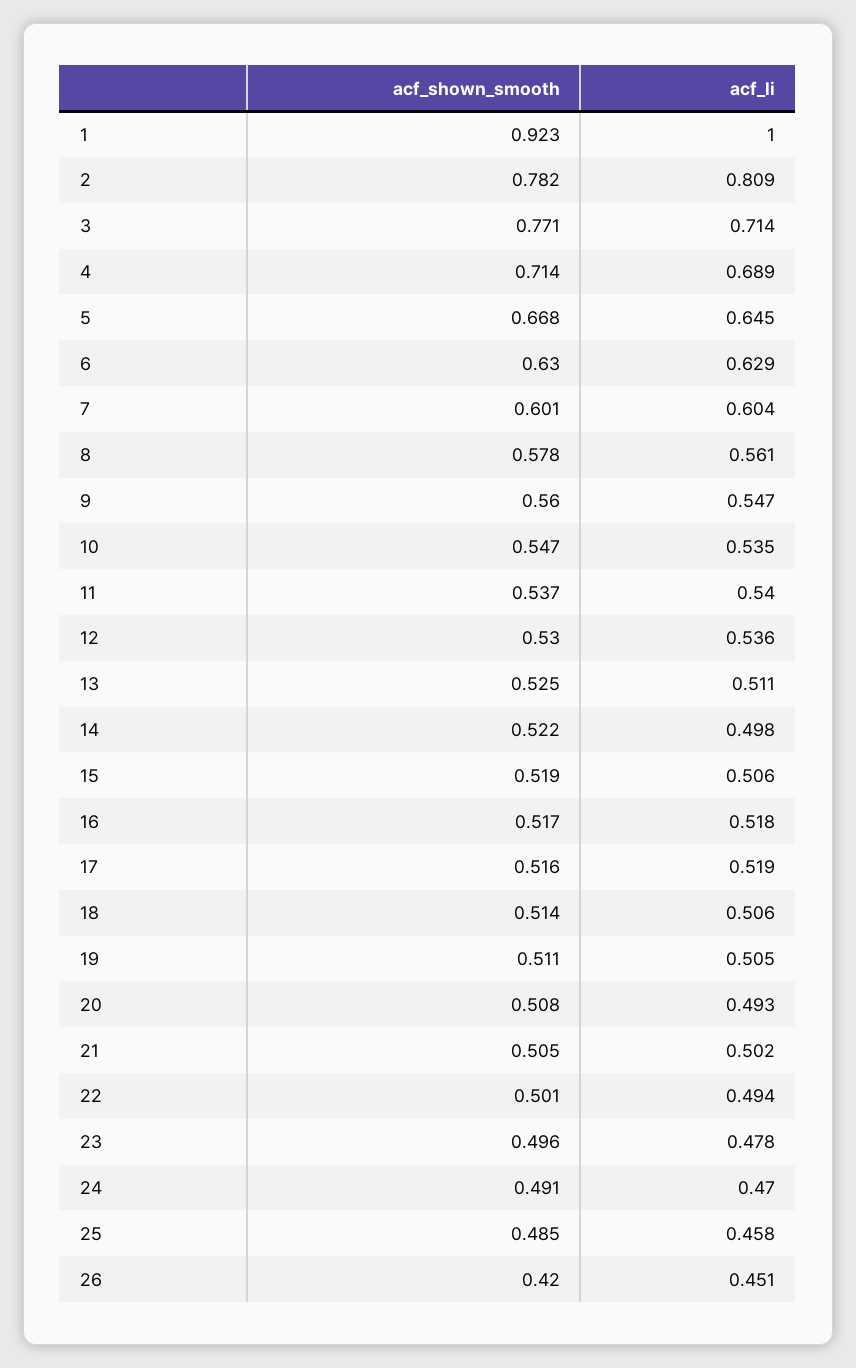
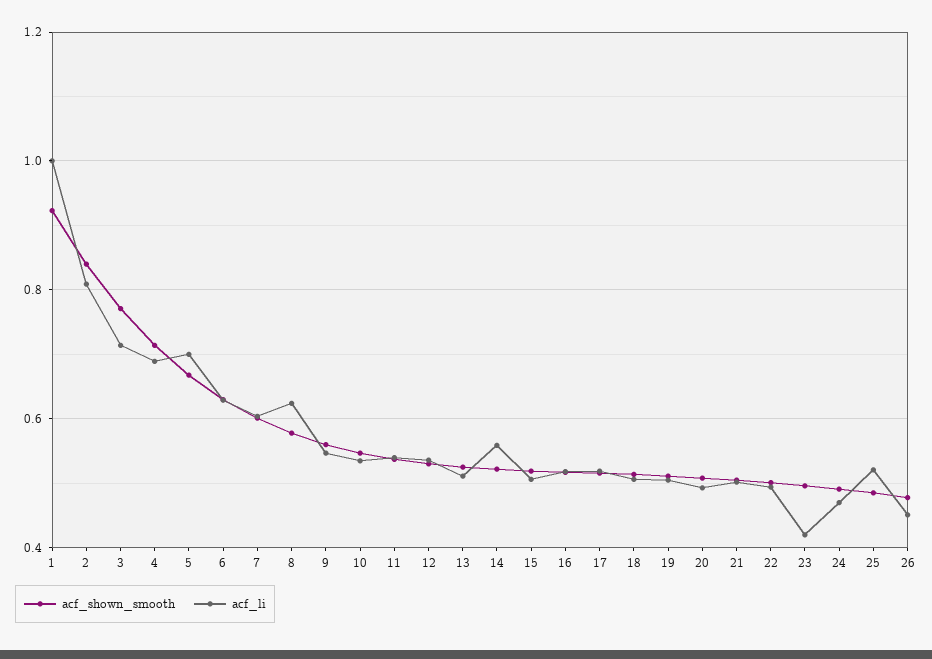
  {
    "acf_shown_smooth": {
      "1": 0.923,
-     "2": 0.782,
+     "2": 0.84,
      "3": 0.771,
      "4": 0.714,
      "5": 0.668,
      "6": 0.63,
      "7": 0.601,
      "8": 0.578,
      "9": 0.56,
      "10": 0.547,
      "11": 0.537,
      "12": 0.53,
      "13": 0.525,
      "14": 0.522,
      "15": 0.519,
      "16": 0.517,
      "17": 0.516,
      "18": 0.514,
      "19": 0.511,
      "20": 0.508,
      "21": 0.505,
      "22": 0.501,
      "23": 0.496,
      "24": 0.491,
      "25": 0.485,
-     "26": 0.42
+     "26": 0.48
    },
    "acf_li": {
      "1": 1,
      "2": 0.809,
      "3": 0.714,
      "4": 0.689,
-     "5": 0.645,
+     "5": 0.7,
      "6": 0.629,
      "7": 0.604,
-     "8": 0.561,
+     "8": 0.62,
      "9": 0.547,
      "10": 0.535,
      "11": 0.54,
      "12": 0.536,
      "13": 0.511,
-     "14": 0.498,
+     "14": 0.56,
      "15": 0.506,
      "16": 0.518,
      "17": 0.519,
      "18": 0.506,
      "19": 0.505,
      "20": 0.493,
      "21": 0.502,
      "22": 0.494,
-     "23": 0.478,
+     "23": 0.42,
      "24": 0.47,
-     "25": 0.458,
+     "25": 0.52,
      "26": 0.451
    }
  }

